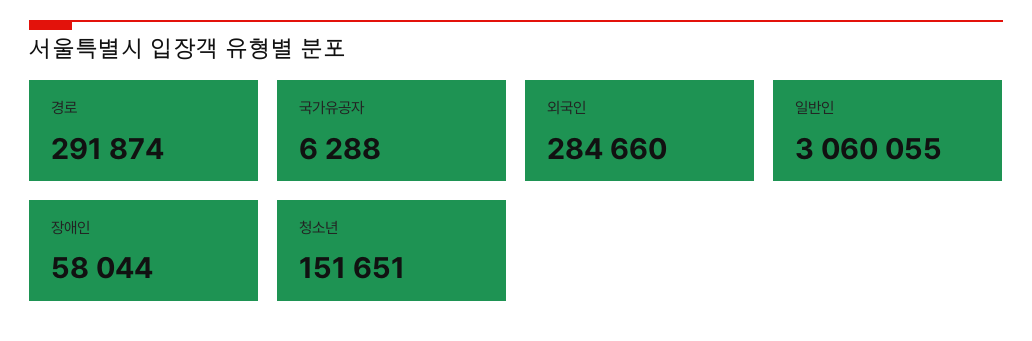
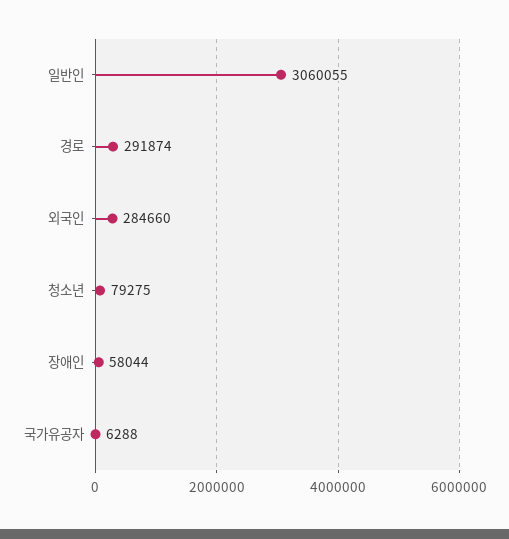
  {
    "경로": 291874,
    "국가유공자": 6288,
    "외국인": 284660,
    "일반인": 3060055,
    "장애인": 58044,
-   "청소년": 151651
+   "청소년": 79275
  }

